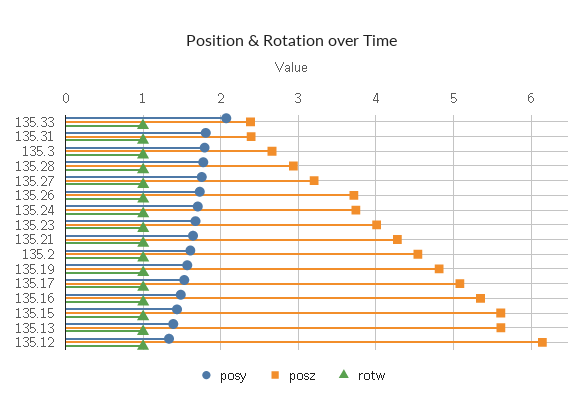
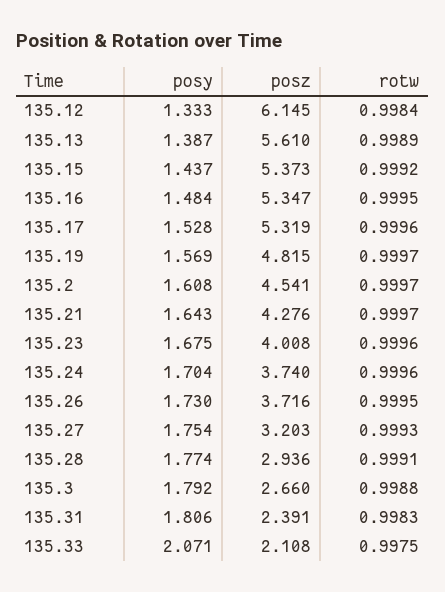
  {
    "posy": {
      "135.33": 2.071,
      "135.31": 1.806,
      "135.3": 1.792,
      "135.28": 1.774,
      "135.27": 1.754,
      "135.26": 1.73,
      "135.24": 1.704,
      "135.23": 1.675,
      "135.21": 1.643,
      "135.2": 1.608,
      "135.19": 1.569,
      "135.17": 1.528,
      "135.16": 1.484,
      "135.15": 1.437,
      "135.13": 1.387,
      "135.12": 1.333
    },
    "posz": {
-     "135.33": 2.4,
+     "135.33": 2.108,
      "135.31": 2.391,
      "135.3": 2.66,
      "135.28": 2.936,
      "135.27": 3.203,
      "135.26": 3.716,
      "135.24": 3.74,
      "135.23": 4.008,
      "135.21": 4.276,
      "135.2": 4.541,
      "135.19": 4.815,
-     "135.17": 5.1,
+     "135.17": 5.319,
      "135.16": 5.347,
-     "135.15": 5.6,
+     "135.15": 5.373,
      "135.13": 5.61,
      "135.12": 6.145
    },
    "rotw": {
      "135.33": 0.9975,
      "135.31": 0.9983,
      "135.3": 0.9988,
      "135.28": 0.9991,
      "135.27": 0.9993,
      "135.26": 0.9995,
      "135.24": 0.9996,
      "135.23": 0.9996,
      "135.21": 0.9997,
      "135.2": 0.9997,
      "135.19": 0.9997,
      "135.17": 0.9996,
      "135.16": 0.9995,
      "135.15": 0.9992,
      "135.13": 0.9989,
      "135.12": 0.9984
    }
  }

